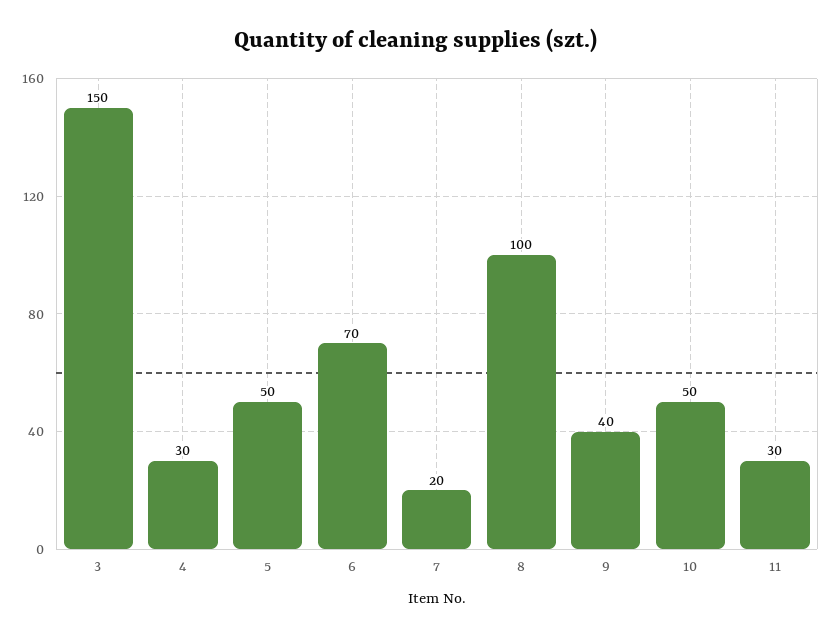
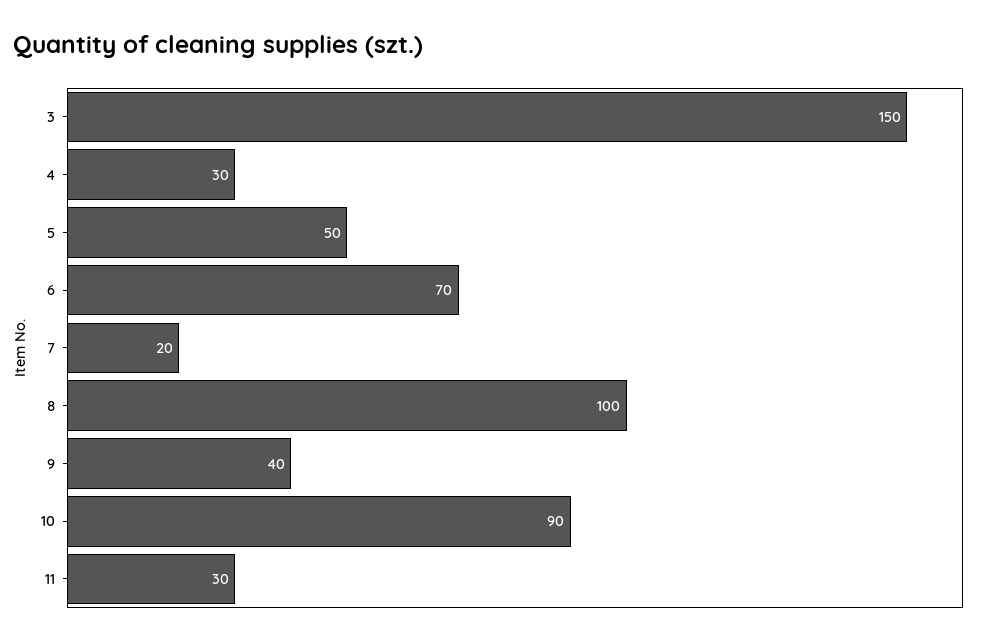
  {
    "3": 150,
    "4": 30,
    "5": 50,
    "6": 70,
    "7": 20,
    "8": 100,
    "9": 40,
-   "10": 50,
+   "10": 90,
    "11": 30
  }

